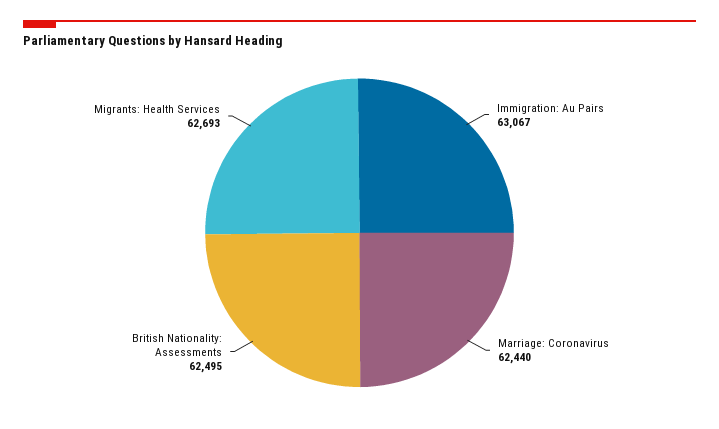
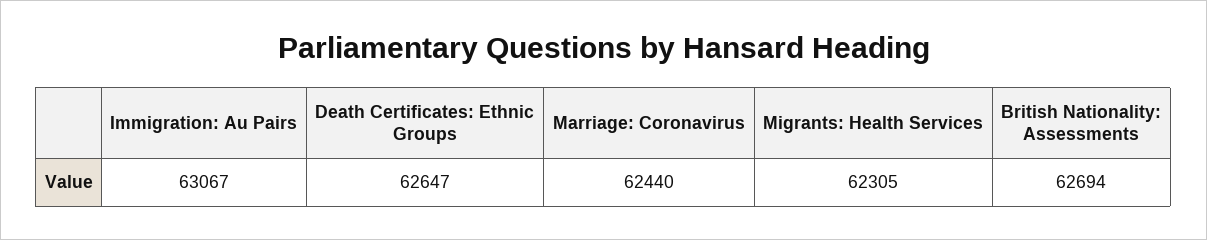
  {
    "Immigration: Au Pairs": 63067,
    "Marriage: Coronavirus": 62440,
-   "British Nationality: Assessments": 62495,
+   "British Nationality: Assessments": 62694,
-   "Migrants: Health Services": 62693
+   "Migrants: Health Services": 62305,
+   "Death Certificates: Ethnic Groups": 62647
  }

